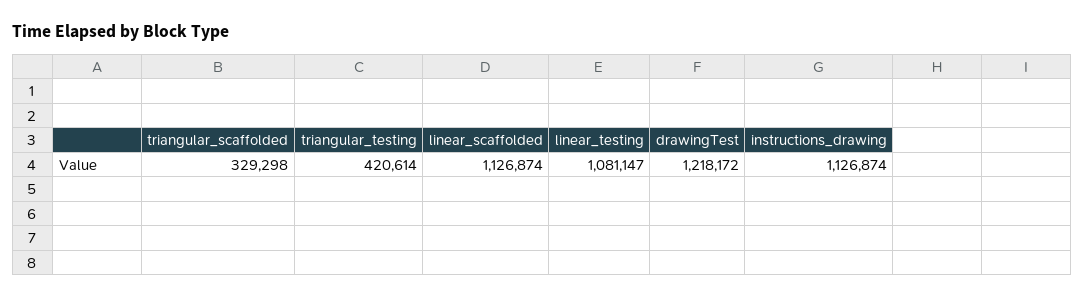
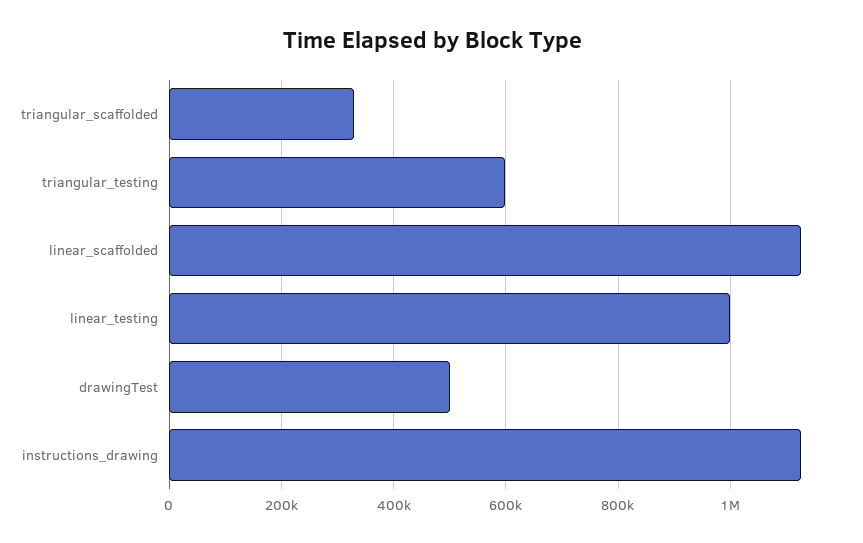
  {
    "triangular_scaffolded": 329298,
-   "triangular_testing": 420614,
+   "triangular_testing": 600000,
    "linear_scaffolded": 1126874,
-   "linear_testing": 1081147,
+   "linear_testing": 1000000,
-   "drawingTest": 1218172,
+   "drawingTest": 500000,
    "instructions_drawing": 1126874
  }

